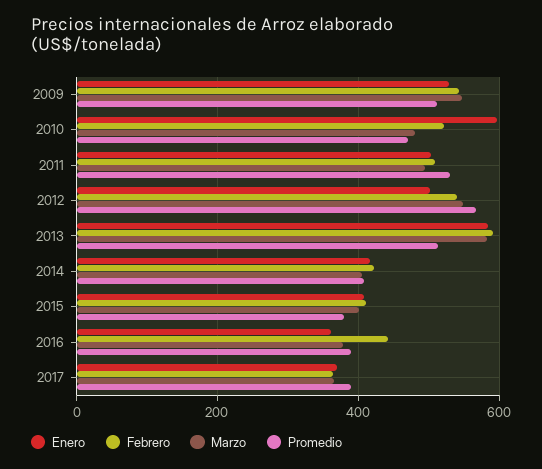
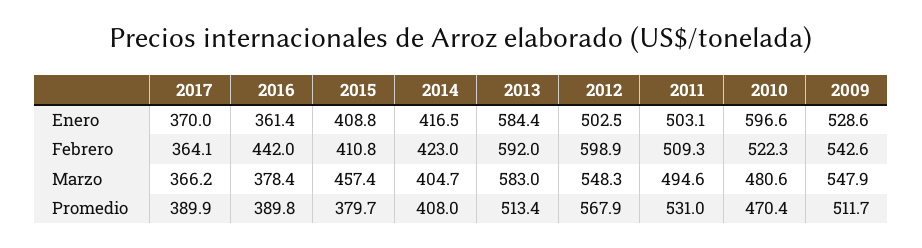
  {
    "Enero": {
      "2009": 528.6,
      "2010": 596.6,
      "2011": 503.1,
      "2012": 502.5,
      "2013": 584.4,
      "2014": 416.5,
      "2015": 408.8,
      "2016": 361.4,
      "2017": 370
    },
    "Febrero": {
      "2009": 542.6,
      "2010": 522.3,
      "2011": 509.3,
-     "2012": 540,
+     "2012": 598.9,
      "2013": 592,
      "2014": 423,
      "2015": 410.8,
      "2016": 442,
      "2017": 364.1
    },
    "Marzo": {
      "2009": 547.9,
      "2010": 480.6,
      "2011": 494.6,
      "2012": 548.3,
      "2013": 583,
      "2014": 404.7,
-     "2015": 400,
+     "2015": 457.4,
      "2016": 378.4,
      "2017": 366.2
    },
    "Promedio": {
      "2009": 511.7,
      "2010": 470.4,
      "2011": 531,
      "2012": 567.9,
      "2013": 513.4,
      "2014": 408,
      "2015": 379.7,
      "2016": 389.8,
      "2017": 389.9
    }
  }

